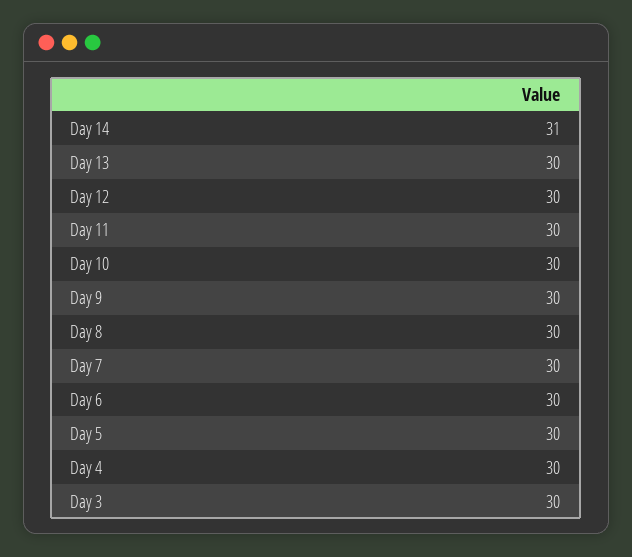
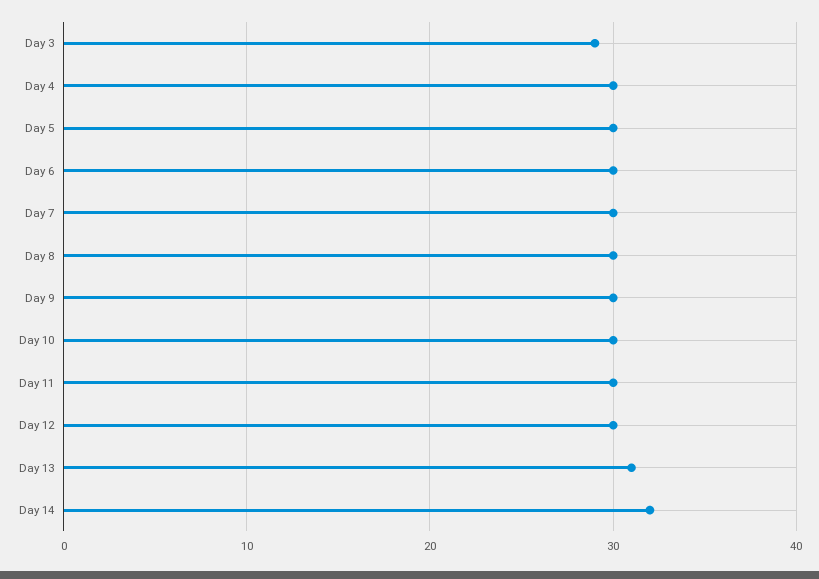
  {
-   "Day 14": 31,
+   "Day 14": 32,
-   "Day 13": 30,
+   "Day 13": 31,
    "Day 12": 30,
    "Day 11": 30,
    "Day 10": 30,
    "Day 9": 30,
    "Day 8": 30,
    "Day 7": 30,
    "Day 6": 30,
    "Day 5": 30,
    "Day 4": 30,
-   "Day 3": 30
+   "Day 3": 29
  }

